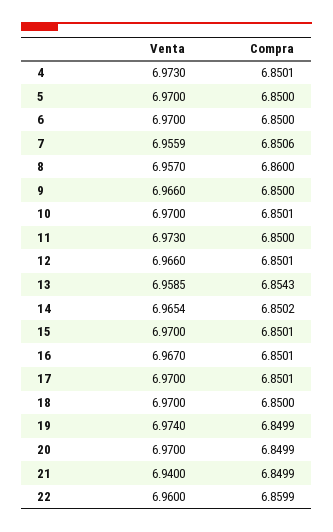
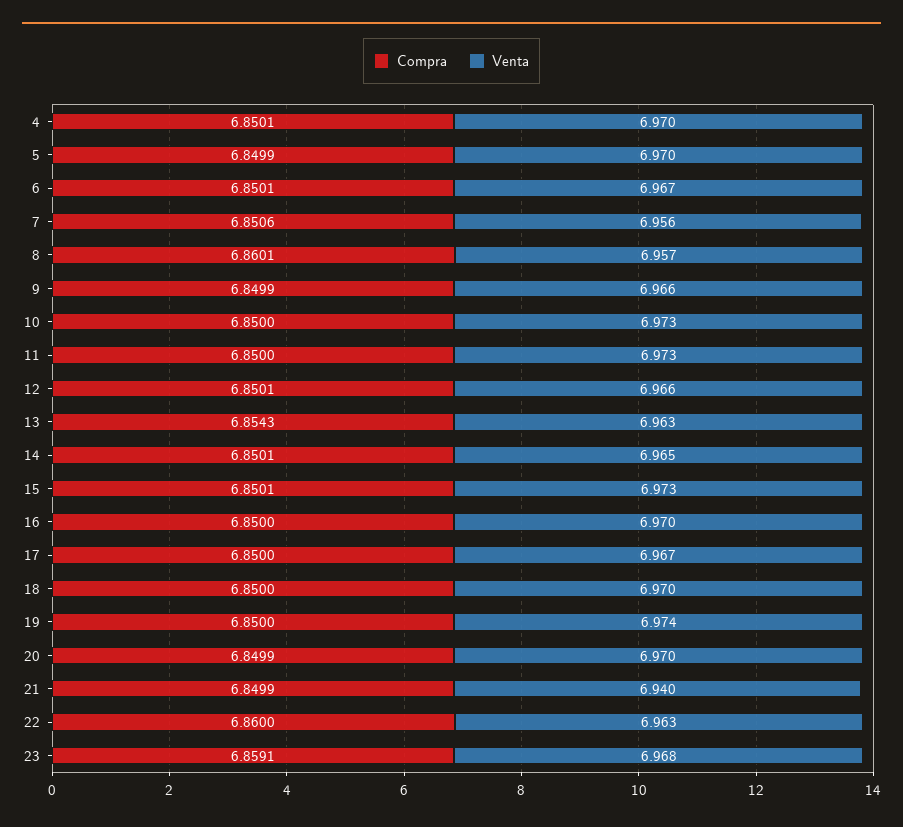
  {
    "Venta": {
-     "4": 6.973,
+     "4": 6.97,
      "5": 6.97,
-     "6": 6.97,
+     "6": 6.967,
      "7": 6.9559,
      "8": 6.957,
      "9": 6.966,
-     "10": 6.97,
+     "10": 6.973,
      "11": 6.973,
      "12": 6.966,
-     "13": 6.9585,
+     "13": 6.963,
      "14": 6.9654,
-     "15": 6.97,
+     "15": 6.973,
-     "16": 6.967,
+     "16": 6.97,
-     "17": 6.97,
+     "17": 6.967,
      "18": 6.97,
      "19": 6.974,
      "20": 6.97,
      "21": 6.94,
-     "22": 6.96
+     "22": 6.963,
+     "23": 6.968
    },
    "Compra": {
      "4": 6.8501,
-     "5": 6.85,
+     "5": 6.8499,
-     "6": 6.85,
+     "6": 6.8501,
      "7": 6.8506,
-     "8": 6.86,
+     "8": 6.8601,
-     "9": 6.85,
+     "9": 6.8499,
-     "10": 6.8501,
+     "10": 6.85,
      "11": 6.85,
      "12": 6.8501,
      "13": 6.8543,
-     "14": 6.8502,
+     "14": 6.8501,
      "15": 6.8501,
-     "16": 6.8501,
+     "16": 6.85,
-     "17": 6.8501,
+     "17": 6.85,
      "18": 6.85,
-     "19": 6.8499,
+     "19": 6.85,
      "20": 6.8499,
      "21": 6.8499,
-     "22": 6.8599
+     "22": 6.86,
+     "23": 6.8591
    }
  }

